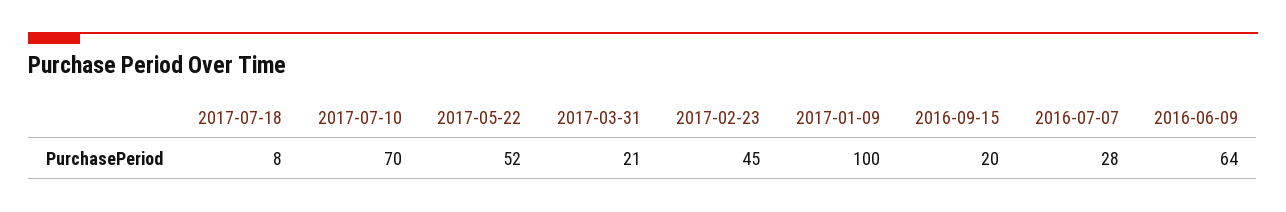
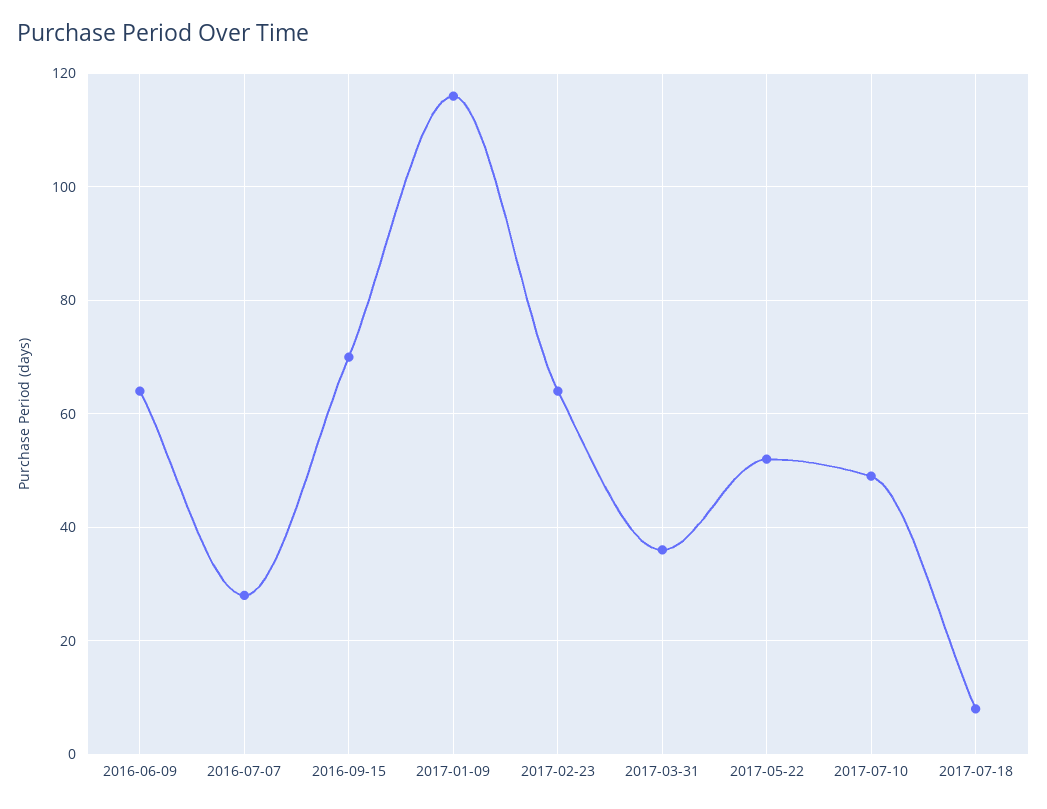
  {
    "2017-07-18": 8,
-   "2017-07-10": 70,
+   "2017-07-10": 50,
    "2017-05-22": 52,
-   "2017-03-31": 21,
+   "2017-03-31": 35,
-   "2017-02-23": 45,
+   "2017-02-23": 65,
-   "2017-01-09": 100,
+   "2017-01-09": 115,
-   "2016-09-15": 20,
+   "2016-09-15": 70,
    "2016-07-07": 28,
    "2016-06-09": 64
  }

